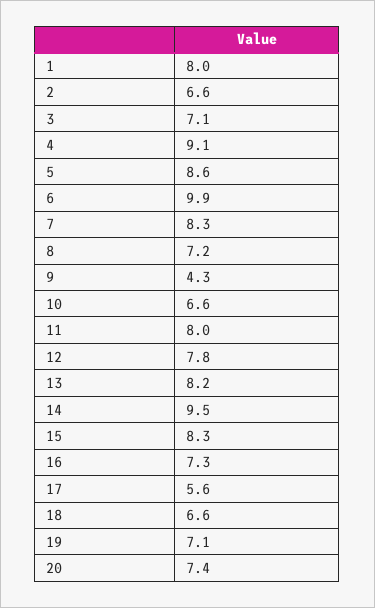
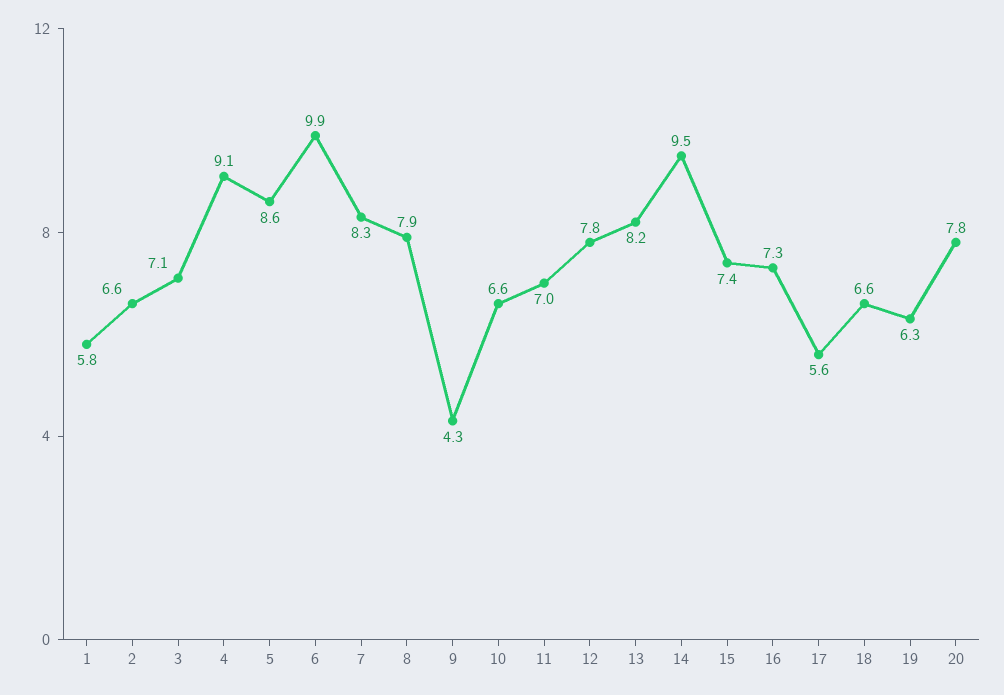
  {
-   "1": 8,
+   "1": 5.8,
    "2": 6.6,
    "3": 7.1,
    "4": 9.1,
    "5": 8.6,
    "6": 9.9,
    "7": 8.3,
-   "8": 7.2,
+   "8": 7.9,
    "9": 4.3,
    "10": 6.6,
-   "11": 8,
+   "11": 7,
    "12": 7.8,
    "13": 8.2,
    "14": 9.5,
-   "15": 8.3,
+   "15": 7.4,
    "16": 7.3,
    "17": 5.6,
    "18": 6.6,
-   "19": 7.1,
+   "19": 6.3,
-   "20": 7.4
+   "20": 7.8
  }

